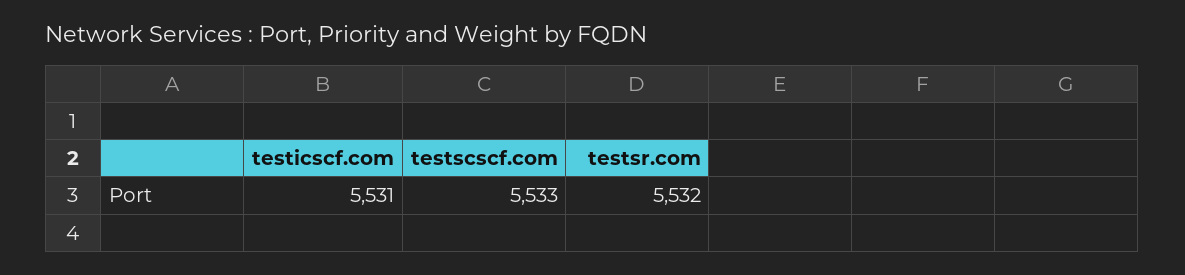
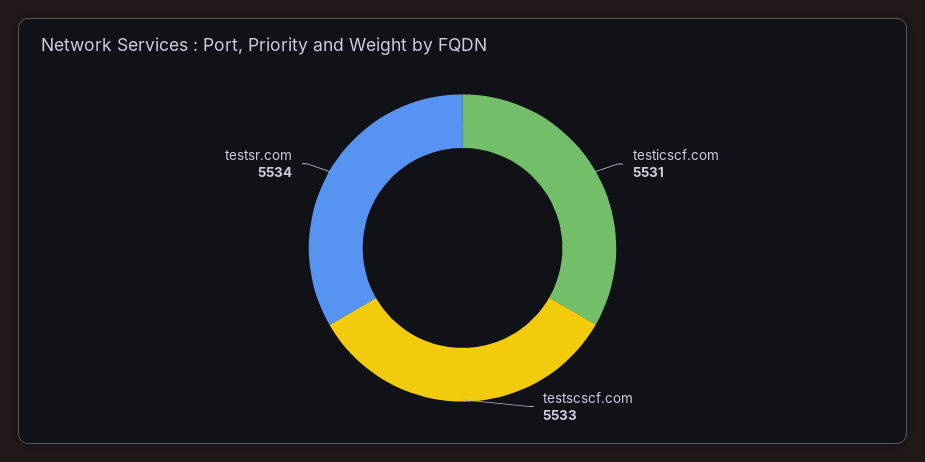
  {
    "testicscf.com": 5531,
    "testscscf.com": 5533,
-   "testsr.com": 5532
+   "testsr.com": 5534
  }

